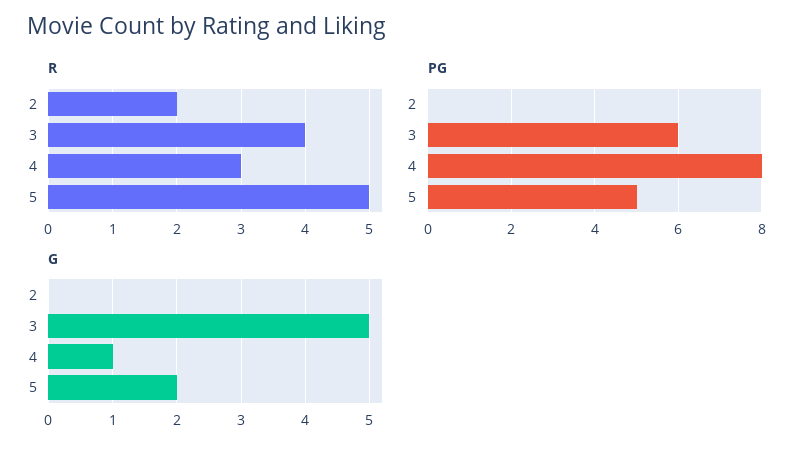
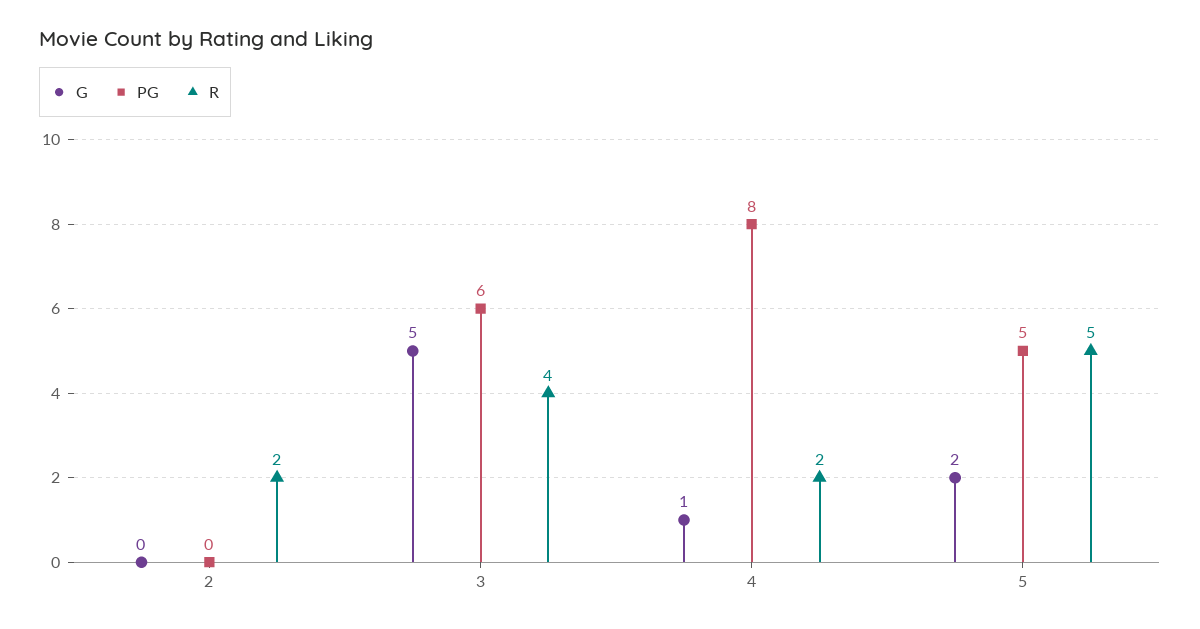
  {
    "R": {
      "2": 2,
      "3": 4,
-     "4": 3,
+     "4": 2,
      "5": 5
    },
    "PG": {
      "2": 0,
      "3": 6,
      "4": 8,
      "5": 5
    },
    "G": {
      "2": 0,
      "3": 5,
      "4": 1,
      "5": 2
    }
  }

